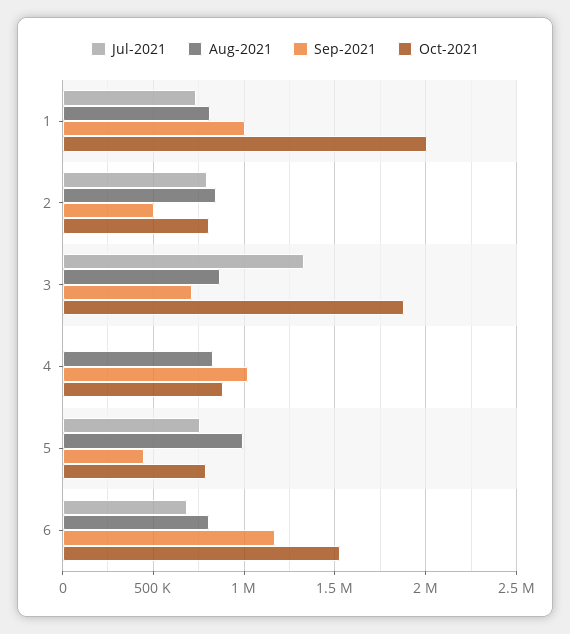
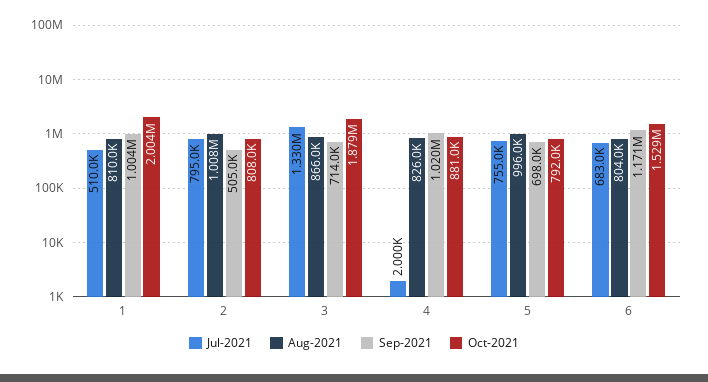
  {
    "Jul-2021": {
-     "1": 750000,
+     "1": 510000,
      "2": 795000,
      "3": 1330000,
      "4": 2000,
      "5": 755000,
      "6": 683000
    },
    "Aug-2021": {
      "1": 810000,
-     "2": 850000,
+     "2": 1008000,
      "3": 866000,
      "4": 826000,
      "5": 996000,
      "6": 804000
    },
    "Sep-2021": {
      "1": 1004000,
      "2": 505000,
      "3": 714000,
      "4": 1020000,
-     "5": 450000,
+     "5": 698000,
      "6": 1171000
    },
    "Oct-2021": {
      "1": 2004000,
      "2": 808000,
      "3": 1879000,
      "4": 881000,
      "5": 792000,
      "6": 1529000
    }
  }

